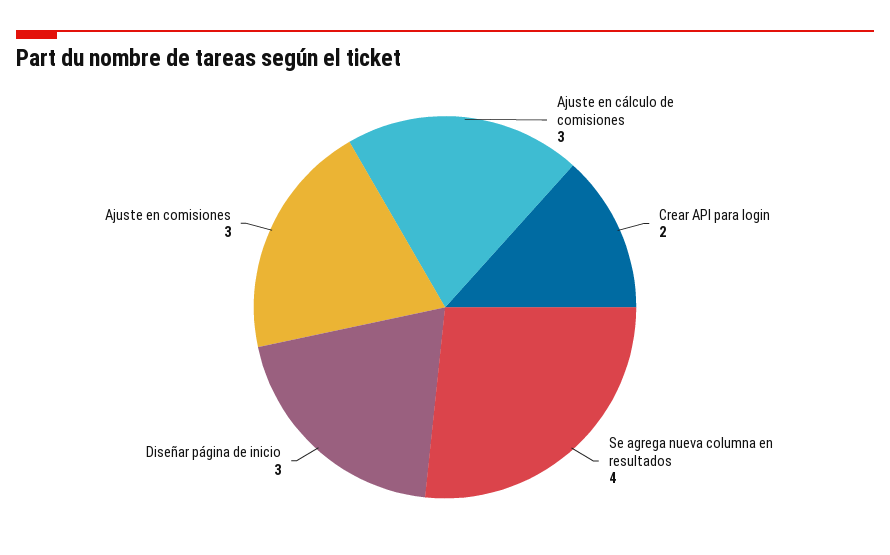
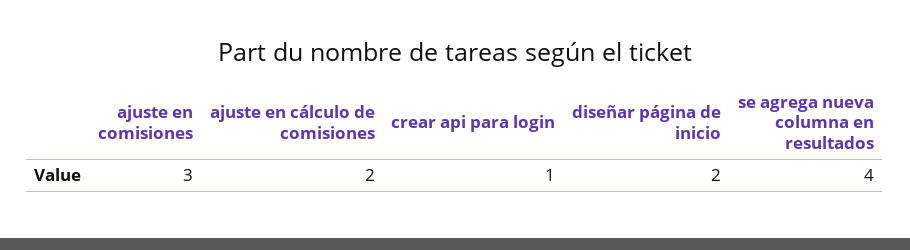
  {
-   "Ajuste en cálculo de comisiones": 3,
+   "Ajuste en cálculo de comisiones": 2,
-   "Crear API para login": 2,
+   "Crear API para login": 1,
    "Se agrega nueva columna en resultados": 4,
-   "Diseñar página de inicio": 3,
+   "Diseñar página de inicio": 2,
    "Ajuste en comisiones": 3
  }

